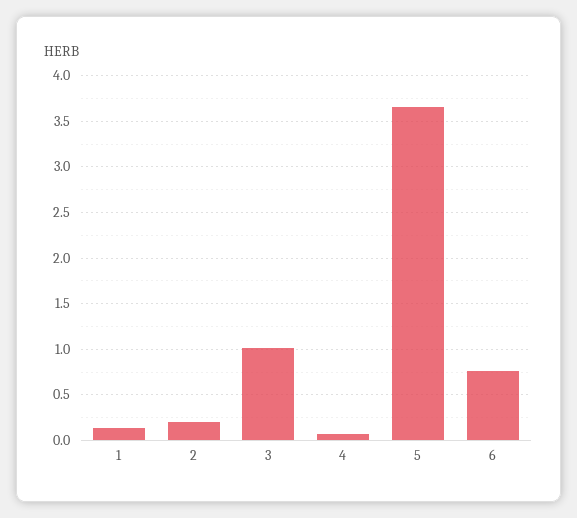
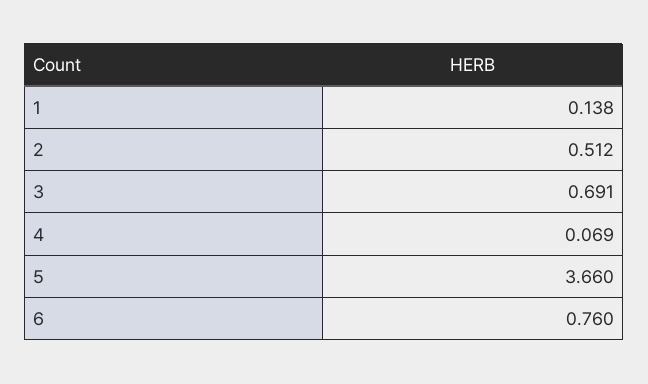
  {
    "1": 0.138,
-   "2": 0.2,
+   "2": 0.512,
-   "3": 1,
+   "3": 0.691,
    "4": 0.069,
    "5": 3.66,
    "6": 0.76
  }

